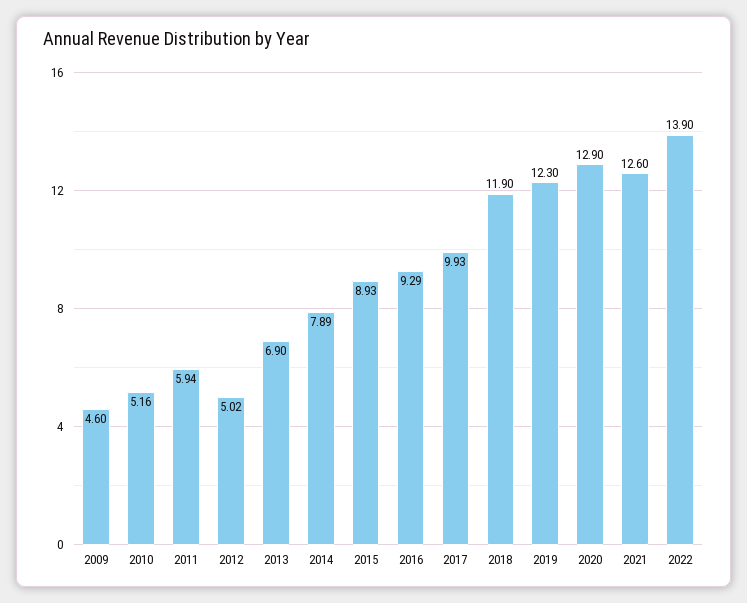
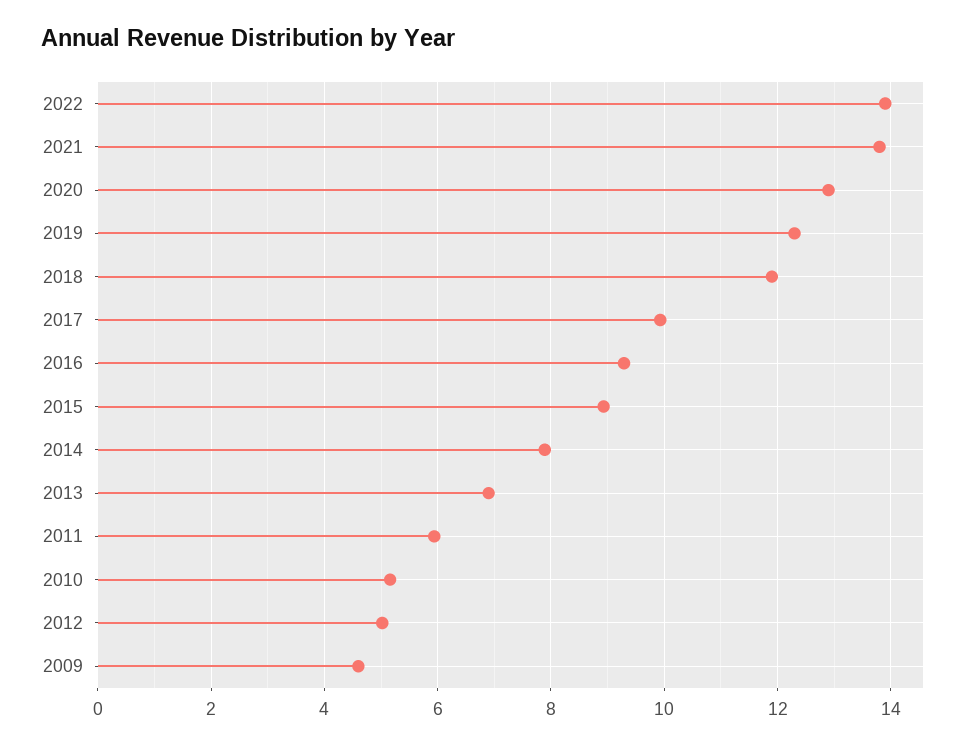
  {
    "2009": 4.6,
    "2010": 5.16,
    "2011": 5.94,
    "2012": 5.02,
    "2013": 6.9,
    "2014": 7.89,
    "2015": 8.93,
    "2016": 9.29,
    "2017": 9.93,
    "2018": 11.9,
    "2019": 12.3,
    "2020": 12.9,
-   "2021": 12.6,
+   "2021": 13.8,
    "2022": 13.9
  }

